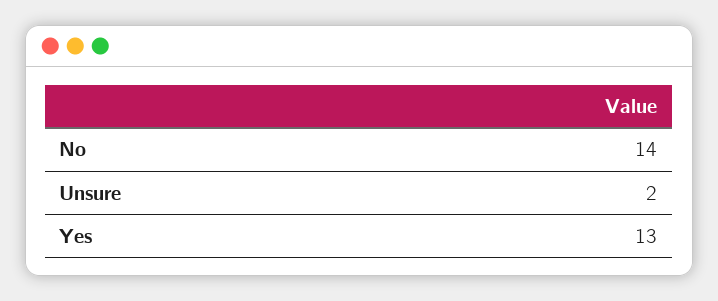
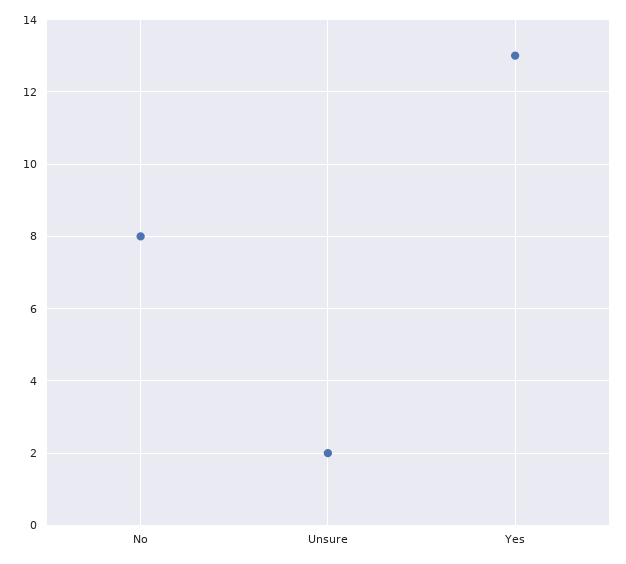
  {
-   "No": 14,
+   "No": 8,
    "Unsure": 2,
    "Yes": 13
  }

